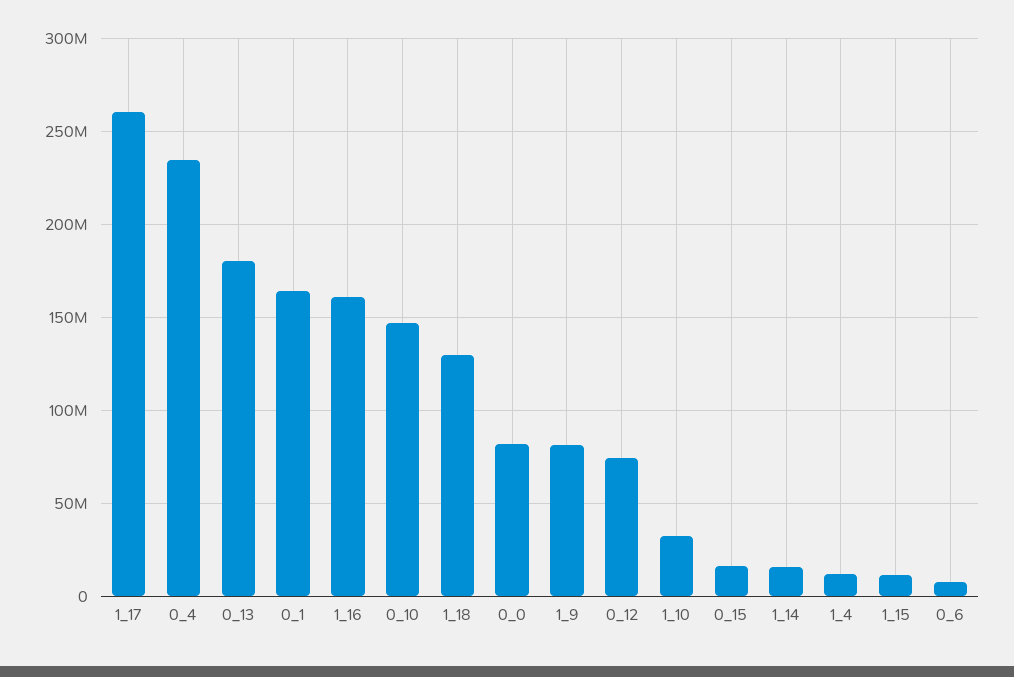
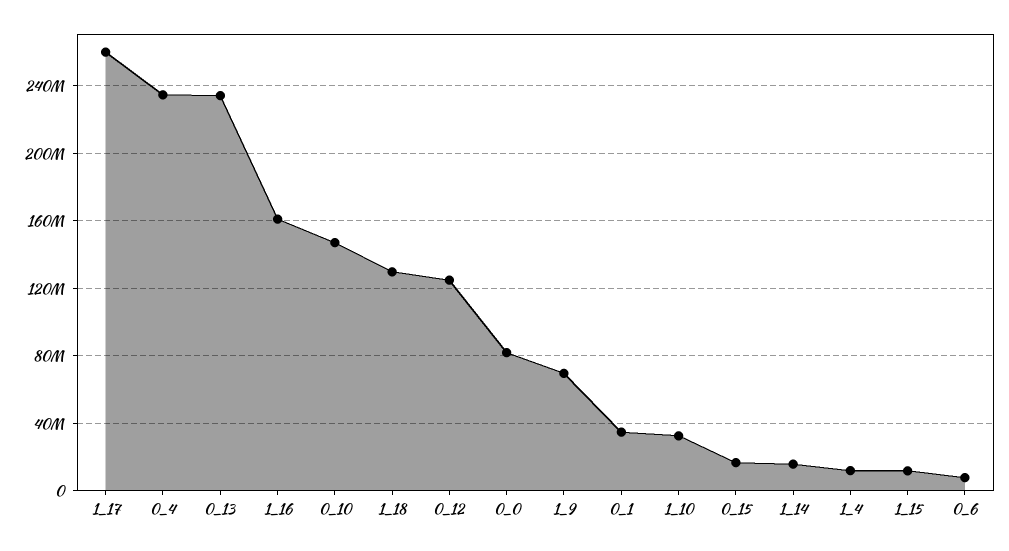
  {
    "1_17": 260000000,
    "0_4": 235000000,
-   "0_13": 180000000,
+   "0_13": 235000000,
-   "0_1": 165000000,
+   "0_1": 35000000,
    "1_16": 160000000,
    "0_10": 145000000,
    "1_18": 130000000,
    "0_0": 80000000,
-   "1_9": 80000000,
+   "1_9": 70000000,
-   "0_12": 75000000,
+   "0_12": 125000000,
    "1_10": 30000000,
    "0_15": 15000000,
    "1_14": 15000000,
    "1_4": 10000000,
    "1_15": 10000000,
    "0_6": 10000000
  }

